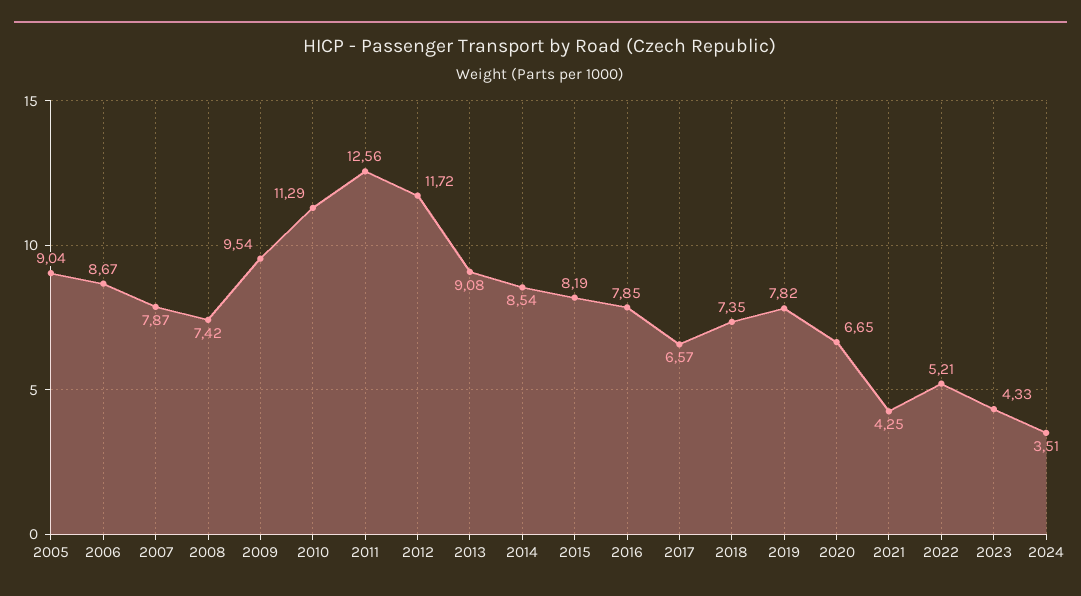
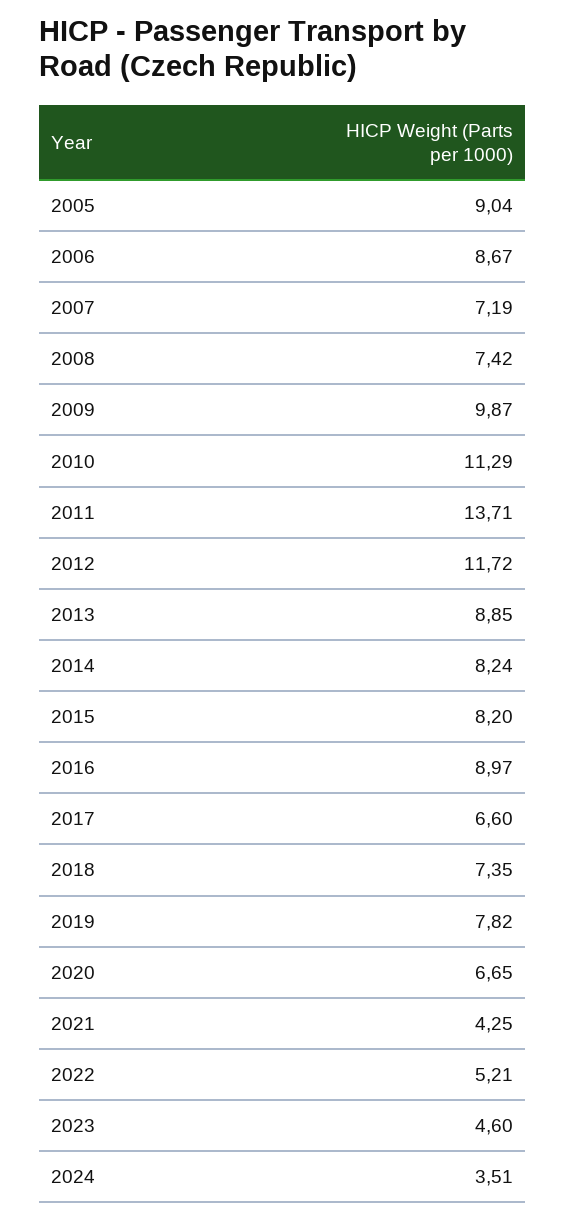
  {
    "2005": 9.04,
    "2006": 8.67,
-   "2007": 7.87,
+   "2007": 7.19,
    "2008": 7.42,
-   "2009": 9.54,
+   "2009": 9.87,
    "2010": 11.29,
-   "2011": 12.56,
+   "2011": 13.71,
    "2012": 11.72,
-   "2013": 9.08,
+   "2013": 8.85,
-   "2014": 8.54,
+   "2014": 8.24,
-   "2015": 8.19,
+   "2015": 8.2,
-   "2016": 7.85,
+   "2016": 8.97,
-   "2017": 6.57,
+   "2017": 6.6,
    "2018": 7.35,
    "2019": 7.82,
    "2020": 6.65,
    "2021": 4.25,
    "2022": 5.21,
-   "2023": 4.33,
+   "2023": 4.6,
    "2024": 3.51
  }

